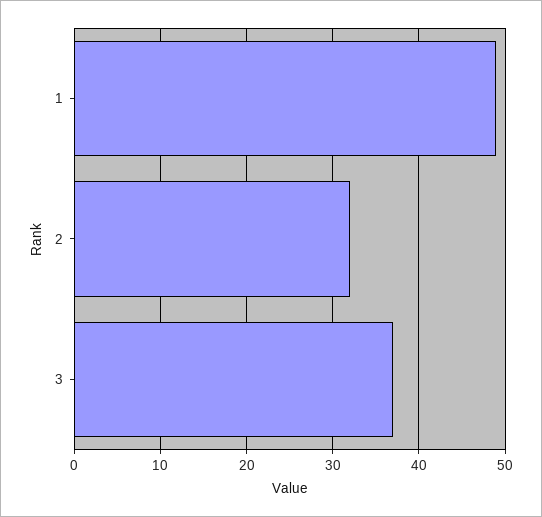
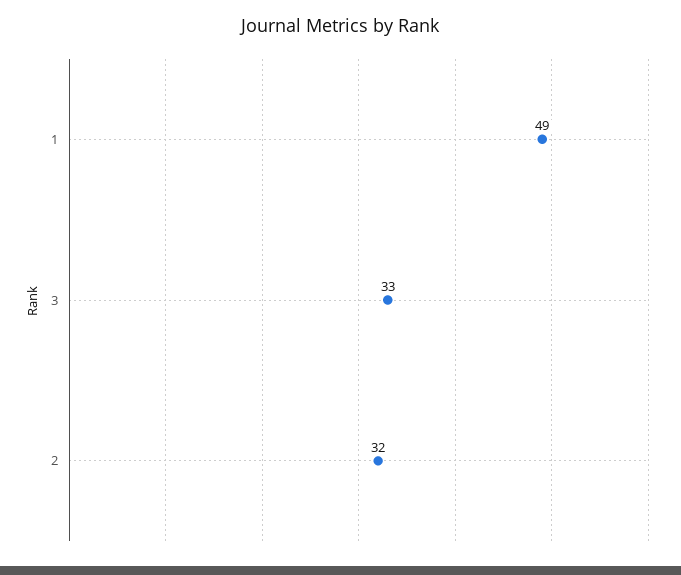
  {
    "1": 49,
    "2": 32,
-   "3": 37
+   "3": 33
  }

